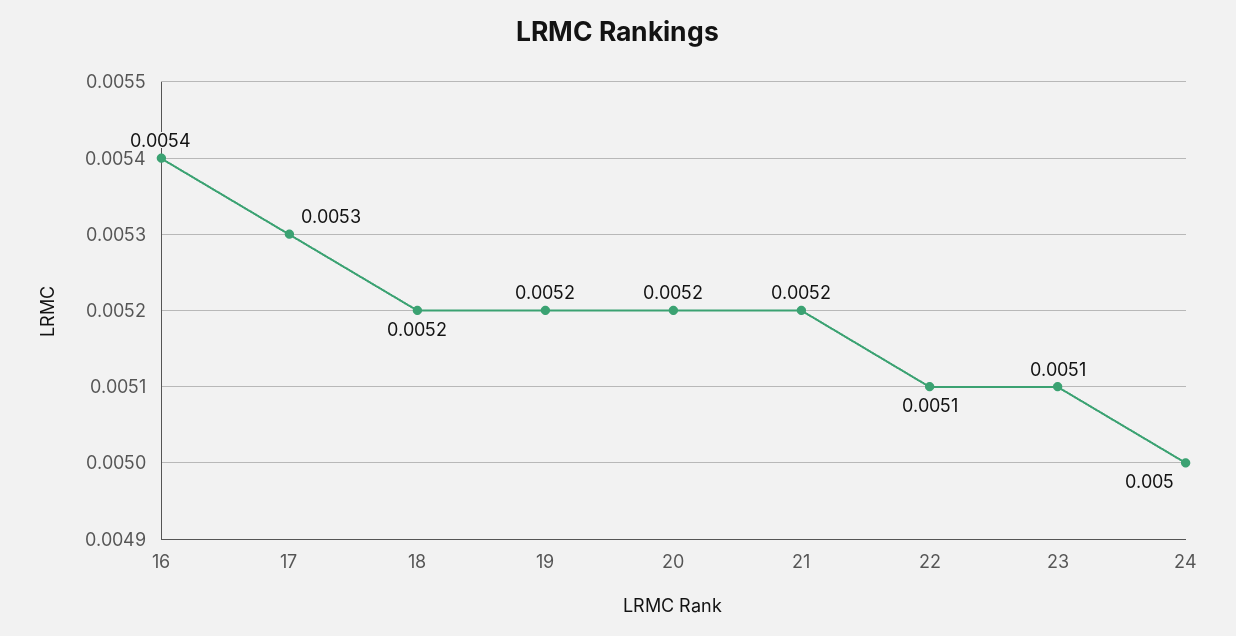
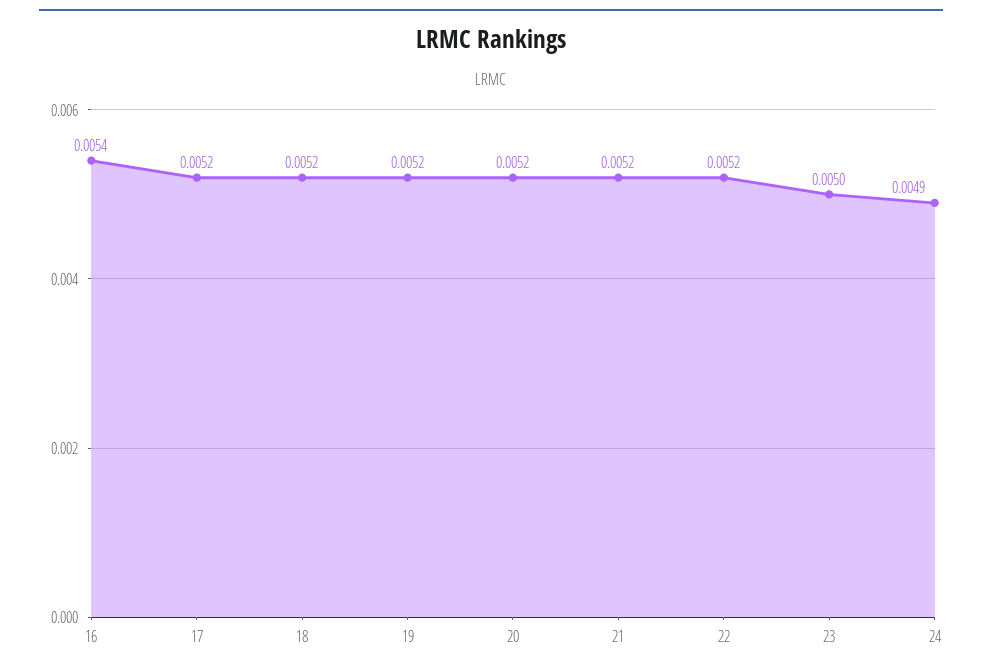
  {
    "16": 0.0054,
-   "17": 0.0053,
+   "17": 0.0052,
    "18": 0.0052,
    "19": 0.0052,
    "20": 0.0052,
    "21": 0.0052,
-   "22": 0.0051,
+   "22": 0.0052,
-   "23": 0.0051,
+   "23": 0.005,
-   "24": 0.005
+   "24": 0.0049
  }

